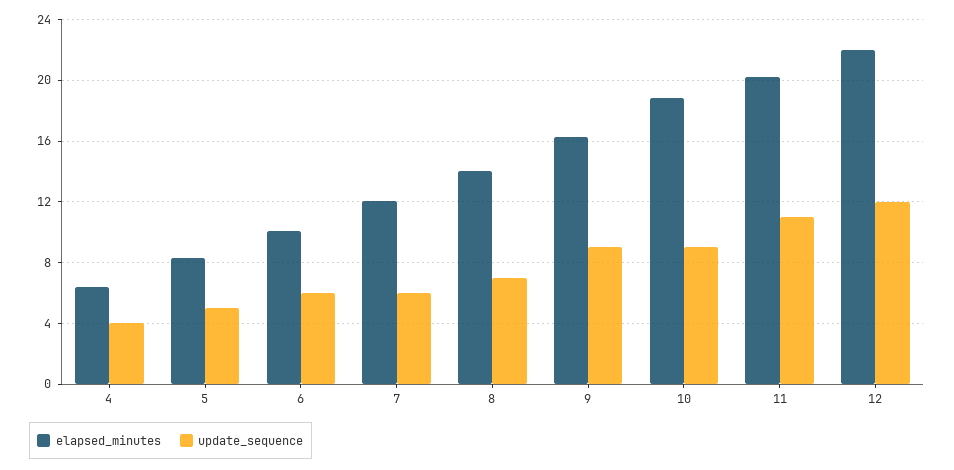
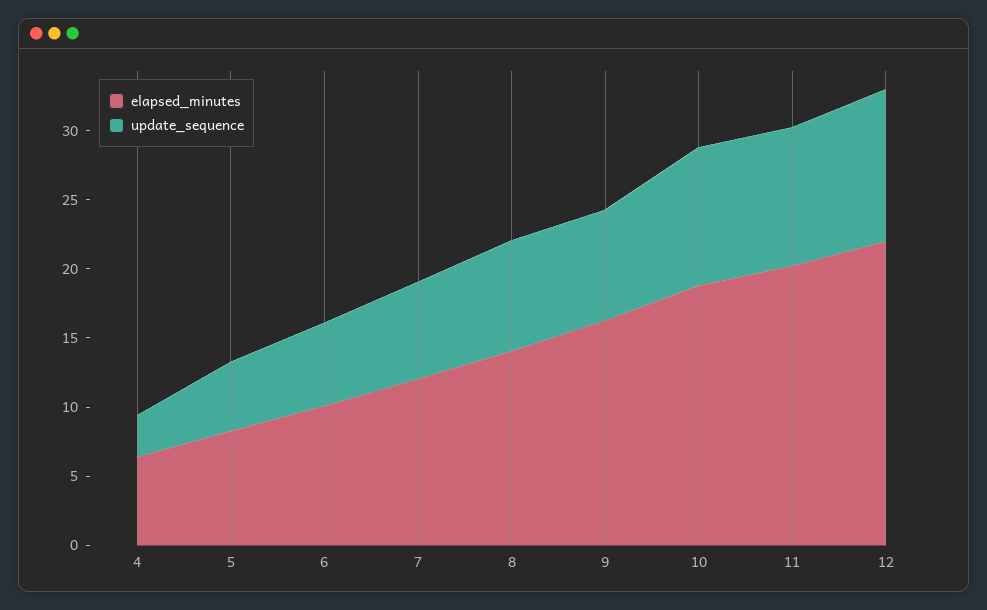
  {
    "elapsed_minutes": {
      "4": 6.5,
      "5": 8.5,
      "6": 10,
      "7": 12,
      "8": 14,
      "9": 16.5,
      "10": 19,
      "11": 20,
      "12": 22
    },
    "update_sequence": {
-     "4": 4,
+     "4": 3,
      "5": 5,
      "6": 6,
-     "7": 6,
+     "7": 7,
-     "8": 7,
+     "8": 8,
-     "9": 9,
+     "9": 8,
-     "10": 9,
+     "10": 10,
-     "11": 11,
+     "11": 10,
-     "12": 12
+     "12": 11
    }
  }

